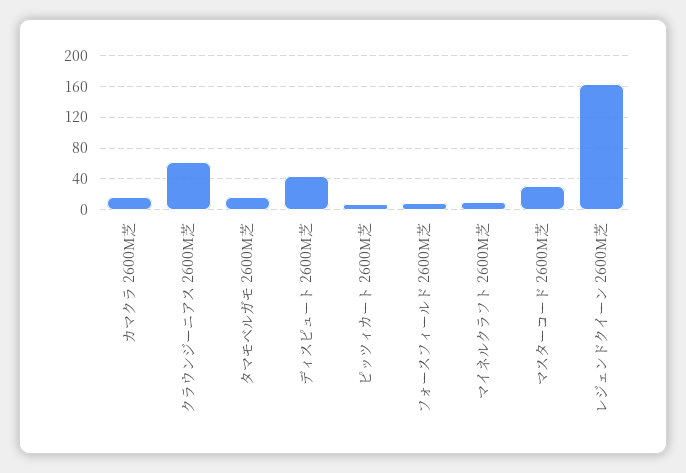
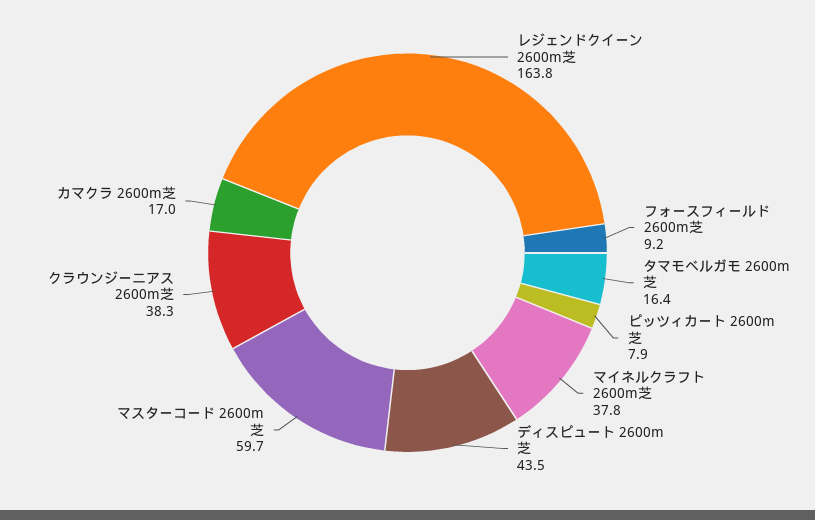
  {
    "カマクラ 2600M芝": 17,
-   "クラウンジーニアス 2600M芝": 60,
+   "クラウンジーニアス 2600M芝": 38.3,
    "タマモベルガモ 2600M芝": 16.4,
    "ディスピュート 2600M芝": 43.5,
    "ピッツィカート 2600M芝": 7.9,
    "フォースフィールド 2600M芝": 9.2,
-   "マイネルクラフト 2600M芝": 10,
+   "マイネルクラフト 2600M芝": 37.8,
-   "マスターコード 2600M芝": 30,
+   "マスターコード 2600M芝": 59.7,
    "レジェンドクイーン 2600M芝": 163.8
  }

